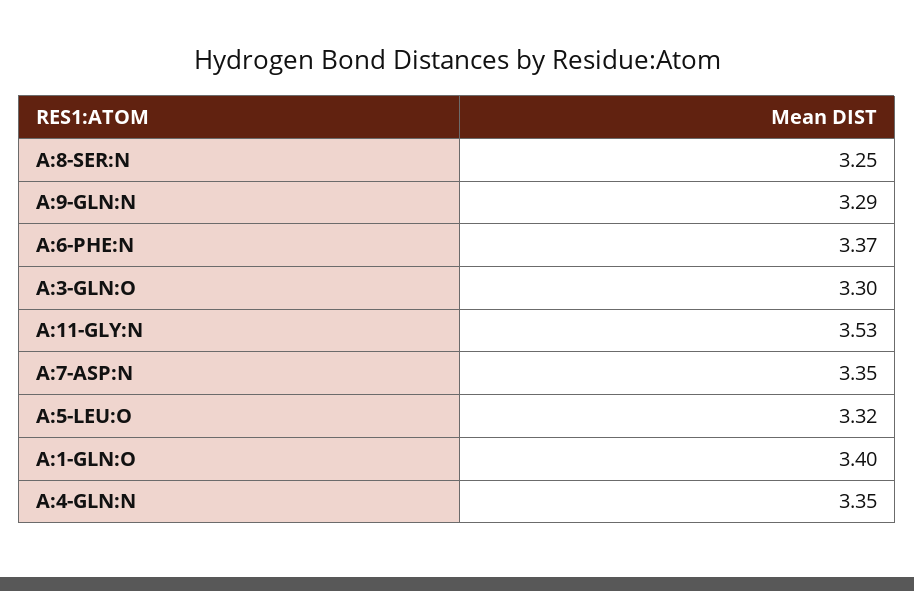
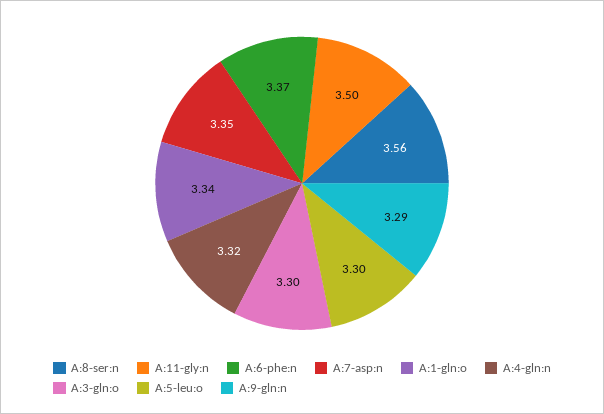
  {
-   "A:8-SER:N": 3.25,
+   "A:8-SER:N": 3.56,
    "A:9-GLN:N": 3.29,
    "A:6-PHE:N": 3.37,
    "A:3-GLN:O": 3.3,
-   "A:11-GLY:N": 3.53,
+   "A:11-GLY:N": 3.5,
    "A:7-ASP:N": 3.35,
-   "A:5-LEU:O": 3.32,
+   "A:5-LEU:O": 3.3,
-   "A:1-GLN:O": 3.4,
+   "A:1-GLN:O": 3.34,
-   "A:4-GLN:N": 3.35
+   "A:4-GLN:N": 3.32
  }

